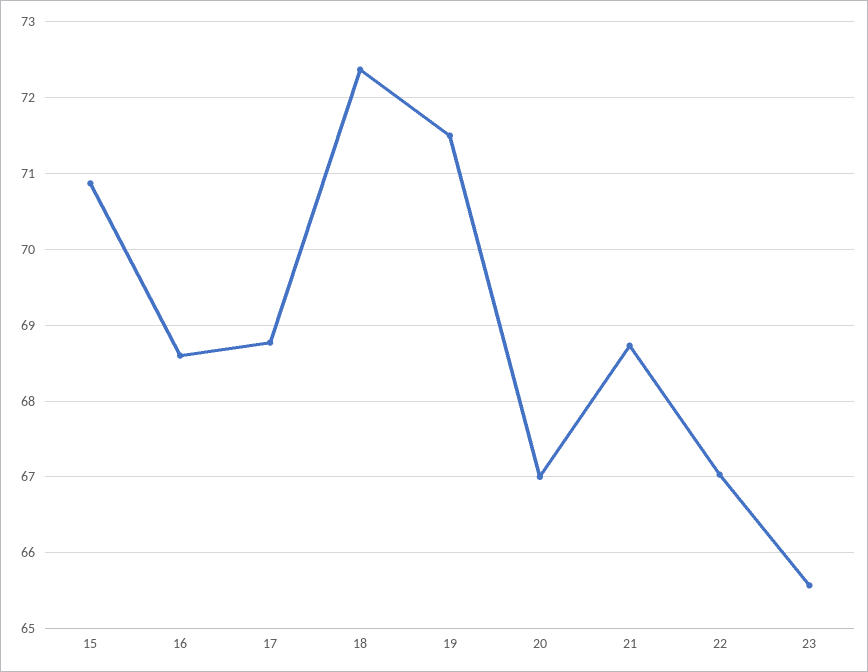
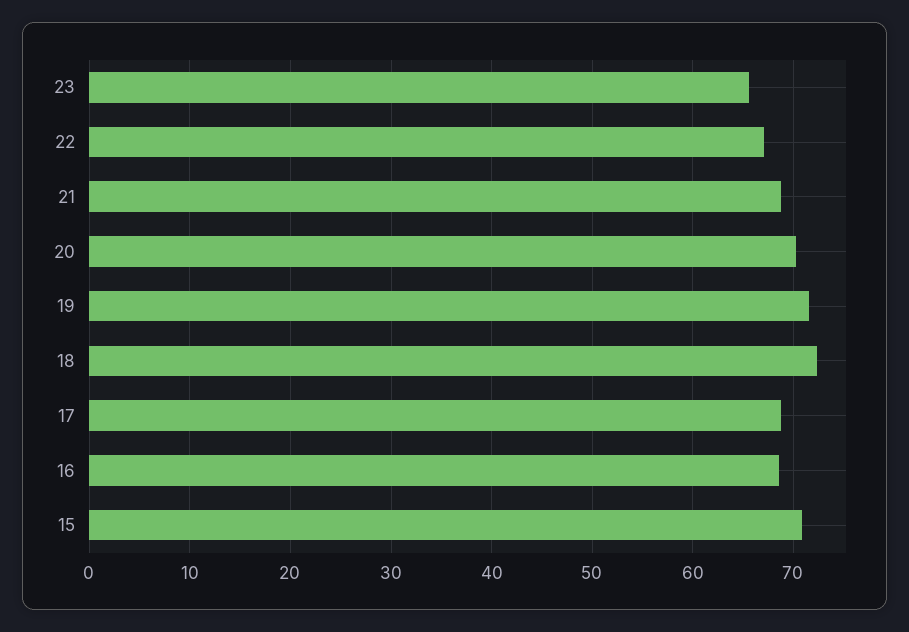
  {
    "15": 70.9,
    "16": 68.6,
    "17": 68.8,
    "18": 72.4,
    "19": 71.5,
-   "20": 67,
+   "20": 70,
    "21": 68.7,
    "22": 67,
    "23": 65.6
  }

